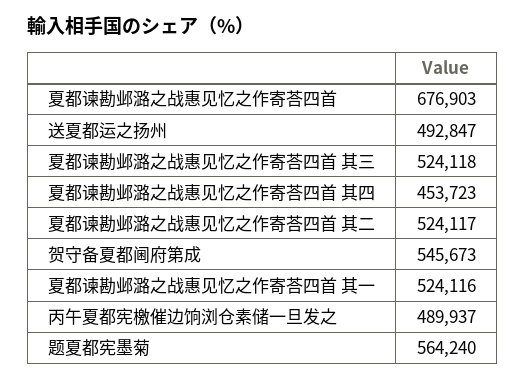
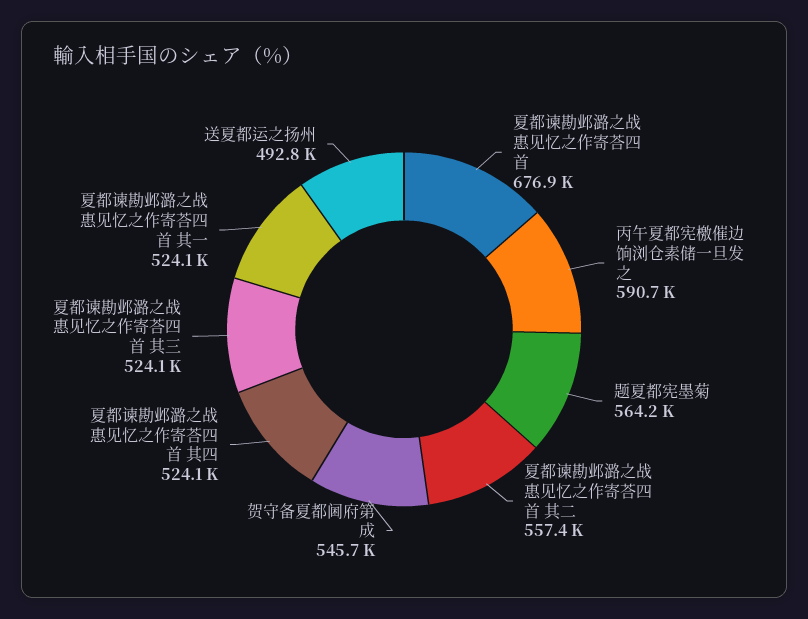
  {
    "夏都谏勘邺潞之战惠见忆之作寄荅四首": 676903,
    "送夏都运之扬州": 492847,
    "夏都谏勘邺潞之战惠见忆之作寄荅四首 其三": 524118,
-   "夏都谏勘邺潞之战惠见忆之作寄荅四首 其四": 453723,
+   "夏都谏勘邺潞之战惠见忆之作寄荅四首 其四": 524100,
-   "夏都谏勘邺潞之战惠见忆之作寄荅四首 其二": 524117,
+   "夏都谏勘邺潞之战惠见忆之作寄荅四首 其二": 557400,
    "贺守备夏都阃府第成": 545673,
    "夏都谏勘邺潞之战惠见忆之作寄荅四首 其一": 524116,
-   "丙午夏都宪檄催边饷浏仓素储一旦发之": 489937,
+   "丙午夏都宪檄催边饷浏仓素储一旦发之": 590700,
    "题夏都宪墨菊": 564240
  }

